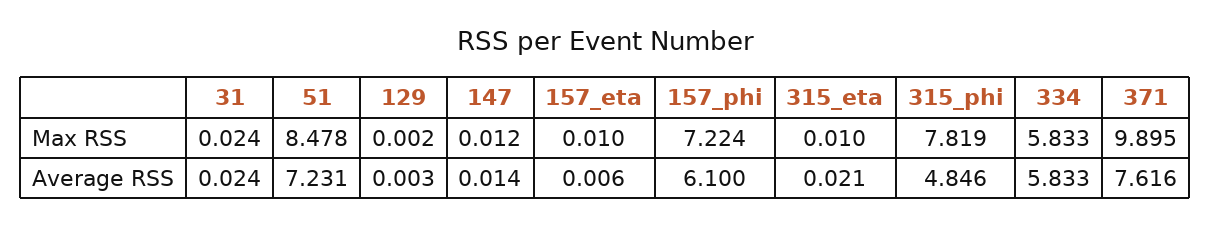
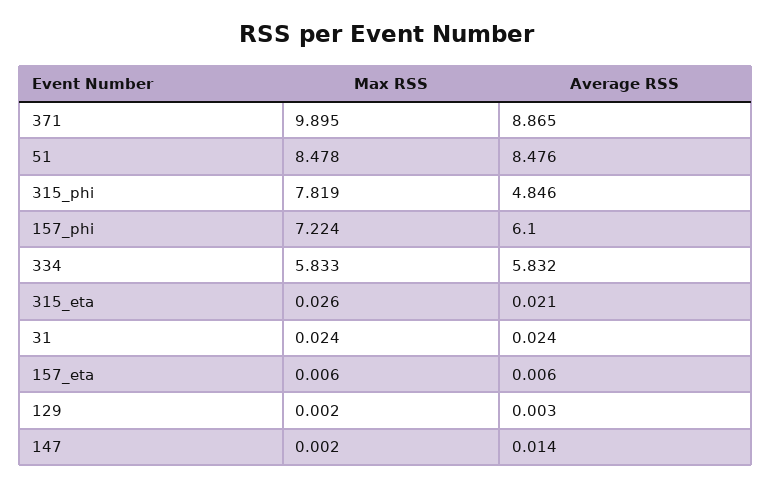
  {
    "31": {
      "Max RSS": 0.024,
      "Average RSS": 0.024
    },
    "51": {
      "Max RSS": 8.478,
-     "Average RSS": 7.231
+     "Average RSS": 8.476
    },
    "129": {
      "Max RSS": 0.002,
      "Average RSS": 0.003
    },
    "147": {
-     "Max RSS": 0.012,
+     "Max RSS": 0.002,
      "Average RSS": 0.014
    },
    "157_eta": {
-     "Max RSS": 0.01,
+     "Max RSS": 0.006,
      "Average RSS": 0.006
    },
    "157_phi": {
      "Max RSS": 7.224,
      "Average RSS": 6.1
    },
    "315_eta": {
-     "Max RSS": 0.01,
+     "Max RSS": 0.026,
      "Average RSS": 0.021
    },
    "315_phi": {
      "Max RSS": 7.819,
      "Average RSS": 4.846
    },
    "334": {
      "Max RSS": 5.833,
-     "Average RSS": 5.833
+     "Average RSS": 5.832
    },
    "371": {
      "Max RSS": 9.895,
-     "Average RSS": 7.616
+     "Average RSS": 8.865
    }
  }

